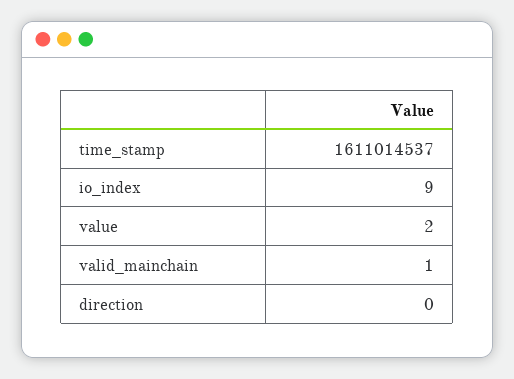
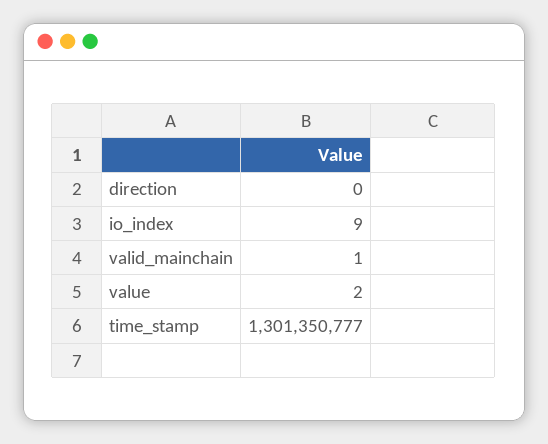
  {
-   "time_stamp": 1611014537,
+   "time_stamp": 1301350777,
    "io_index": 9,
    "value": 2,
    "valid_mainchain": 1,
    "direction": 0
  }

